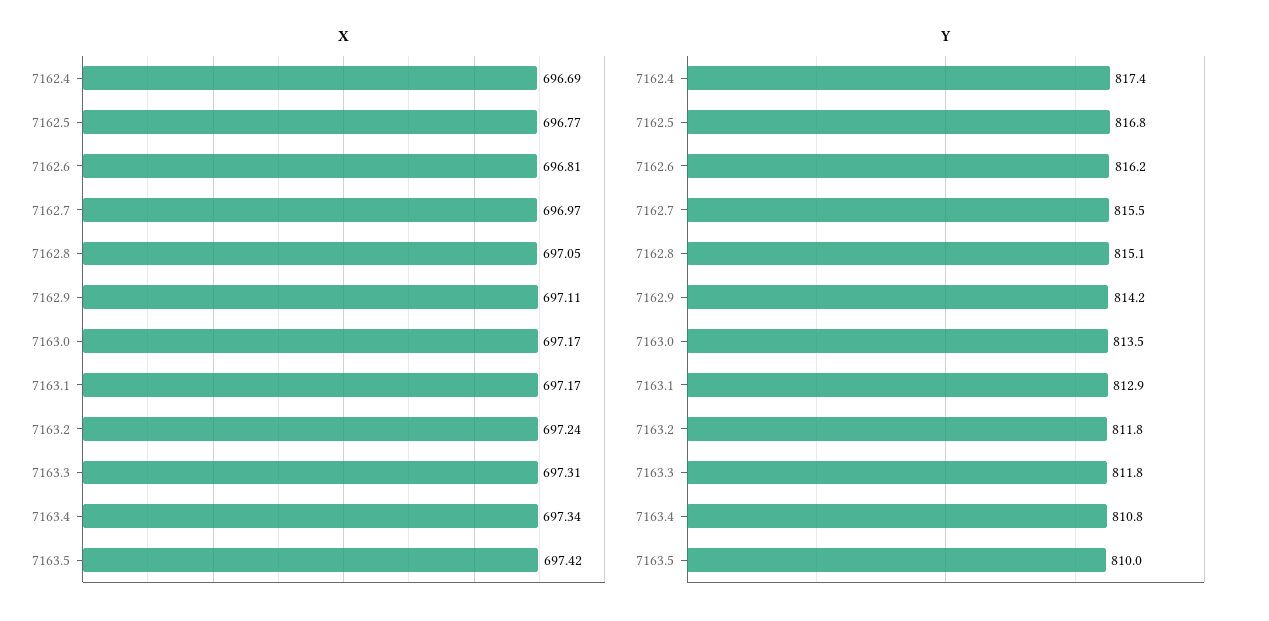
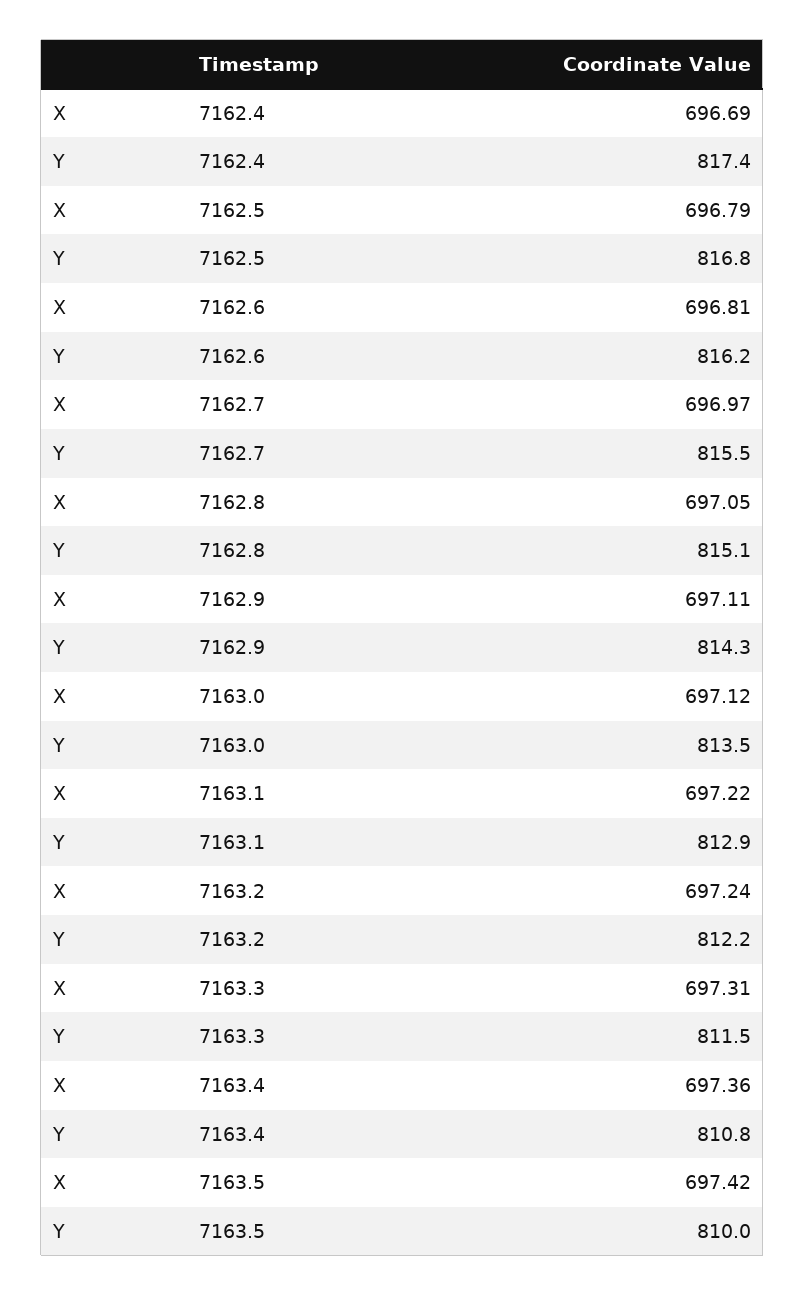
  {
    "X": {
      "7162.4": 696.69,
-     "7162.5": 696.77,
+     "7162.5": 696.79,
      "7162.6": 696.81,
      "7162.7": 696.97,
      "7162.8": 697.05,
      "7162.9": 697.11,
-     "7163.0": 697.17,
+     "7163.0": 697.12,
-     "7163.1": 697.17,
+     "7163.1": 697.22,
      "7163.2": 697.24,
      "7163.3": 697.31,
-     "7163.4": 697.34,
+     "7163.4": 697.36,
      "7163.5": 697.42
    },
    "Y": {
      "7162.4": 817.4,
      "7162.5": 816.8,
      "7162.6": 816.2,
      "7162.7": 815.5,
      "7162.8": 815.1,
-     "7162.9": 814.2,
+     "7162.9": 814.3,
      "7163.0": 813.5,
      "7163.1": 812.9,
-     "7163.2": 811.8,
+     "7163.2": 812.2,
-     "7163.3": 811.8,
+     "7163.3": 811.5,
      "7163.4": 810.8,
      "7163.5": 810
    }
  }

